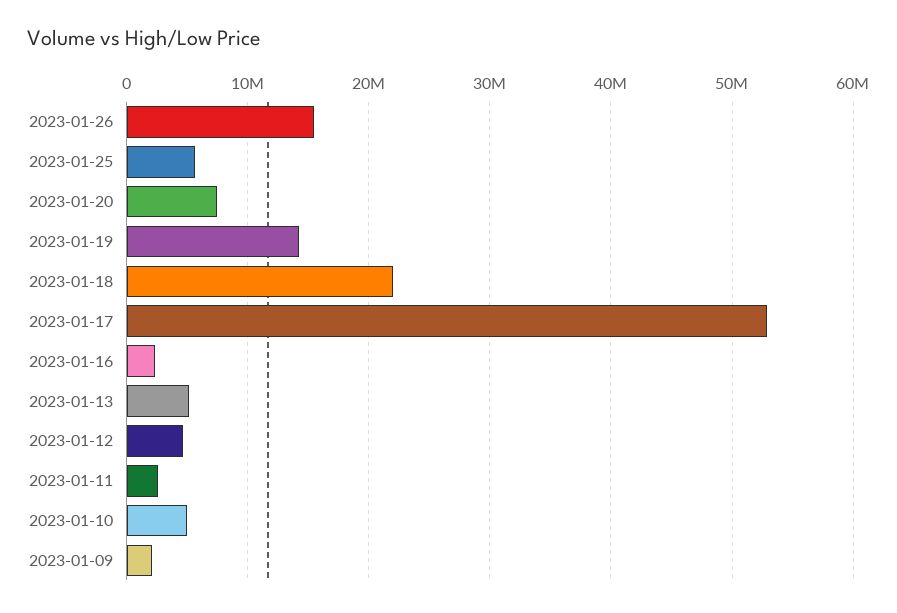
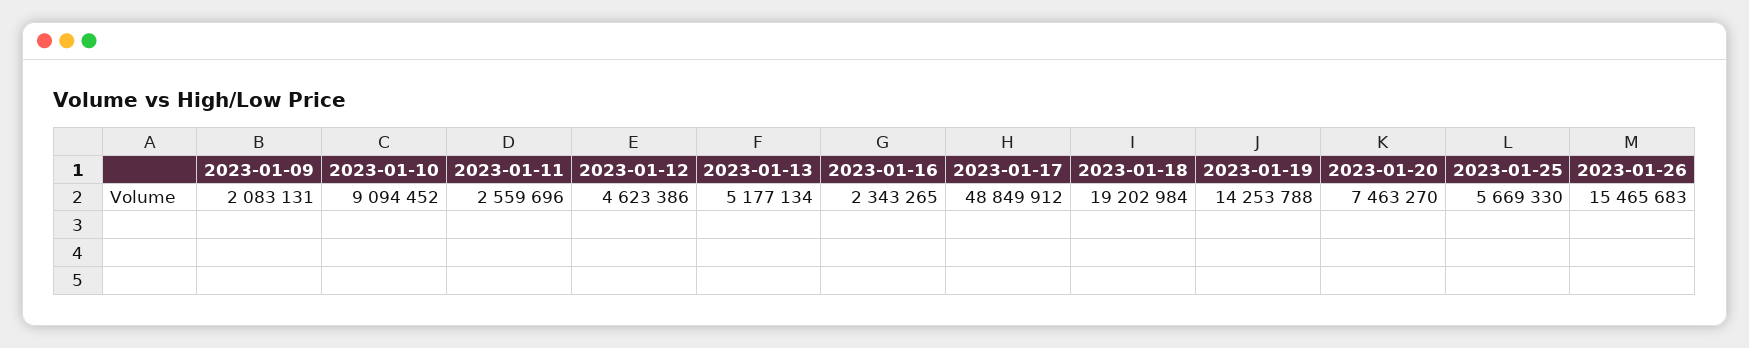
  {
    "2023-01-26": 15465683,
    "2023-01-25": 5669330,
    "2023-01-20": 7463270,
    "2023-01-19": 14253788,
-   "2023-01-18": 22000000,
+   "2023-01-18": 19202984,
-   "2023-01-17": 53000000,
+   "2023-01-17": 48849912,
    "2023-01-16": 2343265,
    "2023-01-13": 5177134,
    "2023-01-12": 4623386,
    "2023-01-11": 2559696,
-   "2023-01-10": 5000000,
+   "2023-01-10": 9094452,
    "2023-01-09": 2083131
  }

